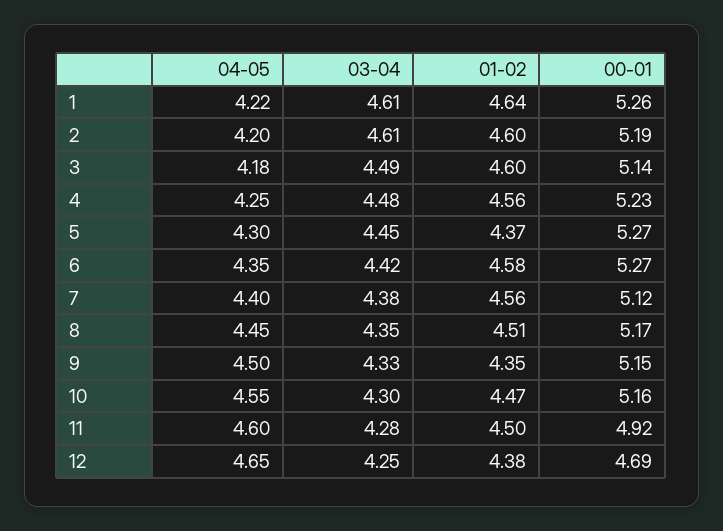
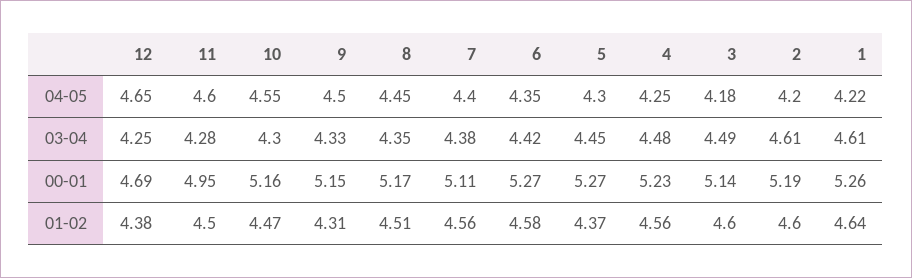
  {
    "04-05": {
      "1": 4.22,
      "2": 4.2,
      "3": 4.18,
      "4": 4.25,
      "5": 4.3,
      "6": 4.35,
      "7": 4.4,
      "8": 4.45,
      "9": 4.5,
      "10": 4.55,
      "11": 4.6,
      "12": 4.65
    },
    "03-04": {
      "1": 4.61,
      "2": 4.61,
      "3": 4.49,
      "4": 4.48,
      "5": 4.45,
      "6": 4.42,
      "7": 4.38,
      "8": 4.35,
      "9": 4.33,
      "10": 4.3,
      "11": 4.28,
      "12": 4.25
    },
    "01-02": {
      "1": 4.64,
      "2": 4.6,
      "3": 4.6,
      "4": 4.56,
      "5": 4.37,
      "6": 4.58,
      "7": 4.56,
      "8": 4.51,
-     "9": 4.35,
+     "9": 4.31,
      "10": 4.47,
      "11": 4.5,
      "12": 4.38
    },
    "00-01": {
      "1": 5.26,
      "2": 5.19,
      "3": 5.14,
      "4": 5.23,
      "5": 5.27,
      "6": 5.27,
-     "7": 5.12,
+     "7": 5.11,
      "8": 5.17,
      "9": 5.15,
      "10": 5.16,
-     "11": 4.92,
+     "11": 4.95,
      "12": 4.69
    }
  }

